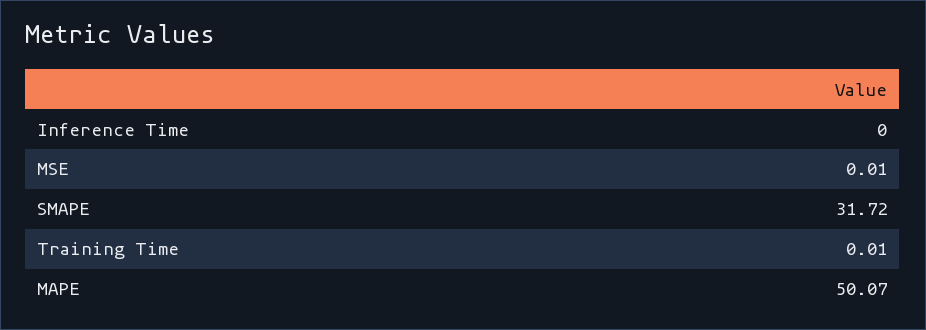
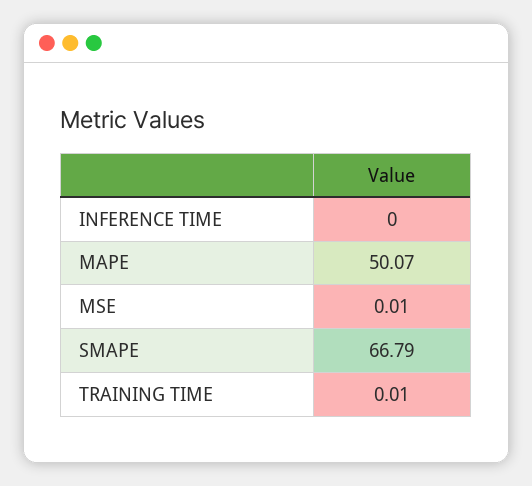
  {
    "Inference Time": 0,
    "MSE": 0.01,
-   "SMAPE": 31.72,
+   "SMAPE": 66.79,
    "Training Time": 0.01,
    "MAPE": 50.07
  }

